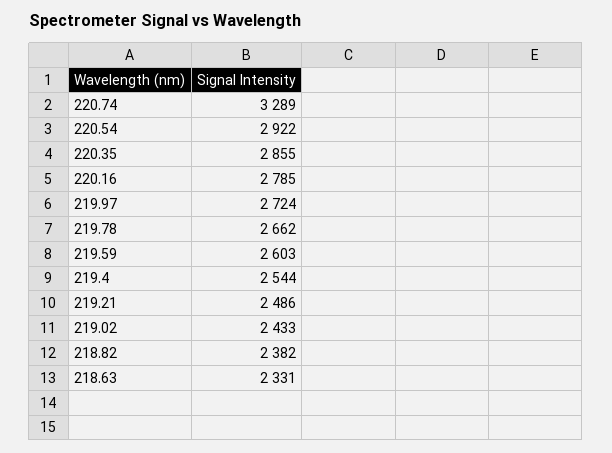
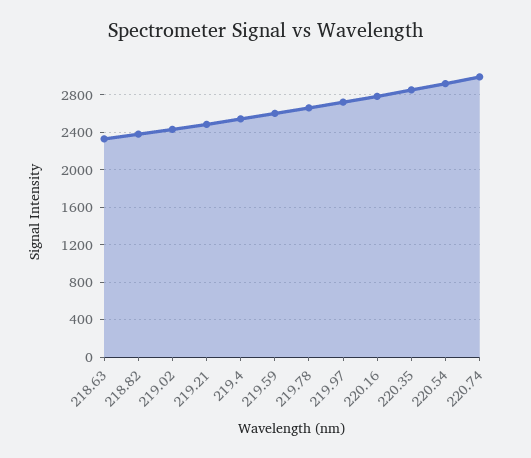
  {
-   "220.74": 3289,
+   "220.74": 3000,
    "220.54": 2922,
    "220.35": 2855,
    "220.16": 2785,
    "219.97": 2724,
    "219.78": 2662,
    "219.59": 2603,
    "219.4": 2544,
    "219.21": 2486,
    "219.02": 2433,
    "218.82": 2382,
    "218.63": 2331
  }

